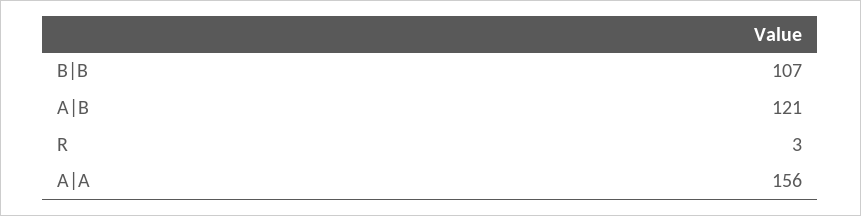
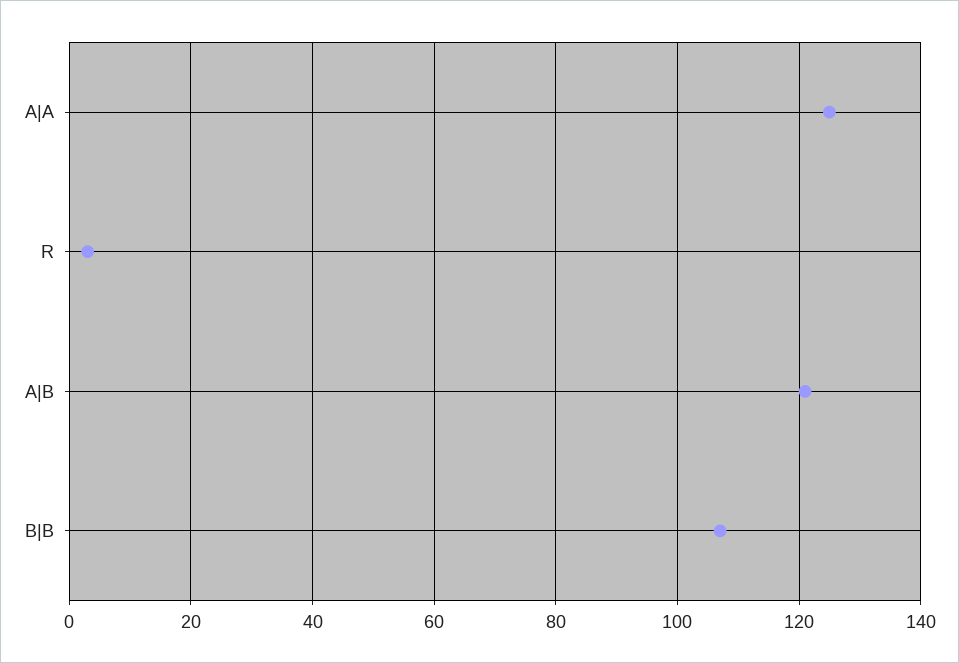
  {
    "B|B": 107,
    "A|B": 121,
    "R": 3,
-   "A|A": 156
+   "A|A": 125
  }

